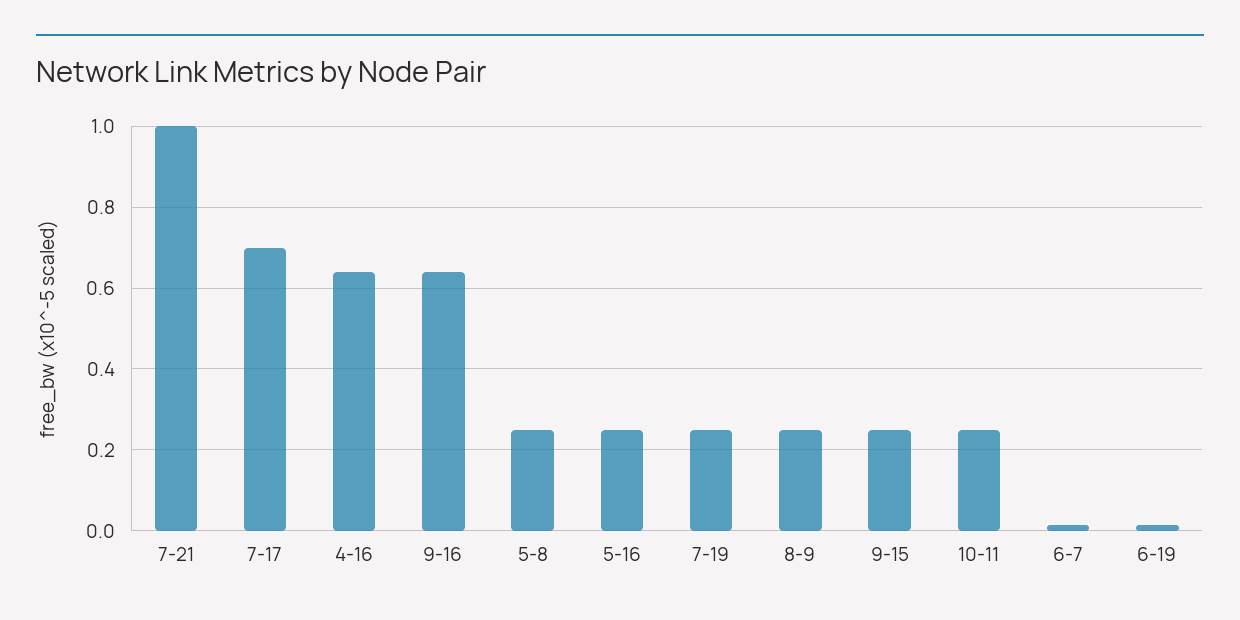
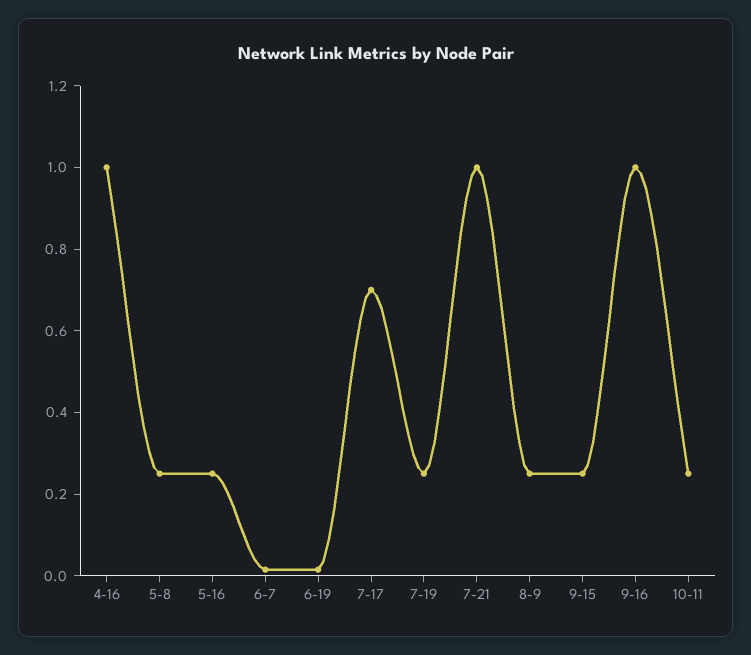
  {
    "7-21": 1,
    "7-17": 0.7,
-   "4-16": 0.64,
+   "4-16": 1,
-   "9-16": 0.64,
+   "9-16": 1,
    "5-8": 0.26,
    "5-16": 0.26,
    "7-19": 0.26,
    "8-9": 0.26,
    "9-15": 0.26,
    "10-11": 0.26,
    "6-7": 0.02,
    "6-19": 0.02
  }

